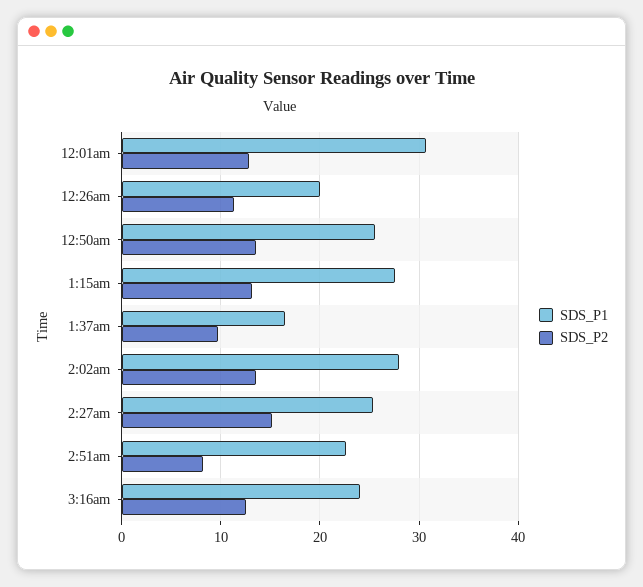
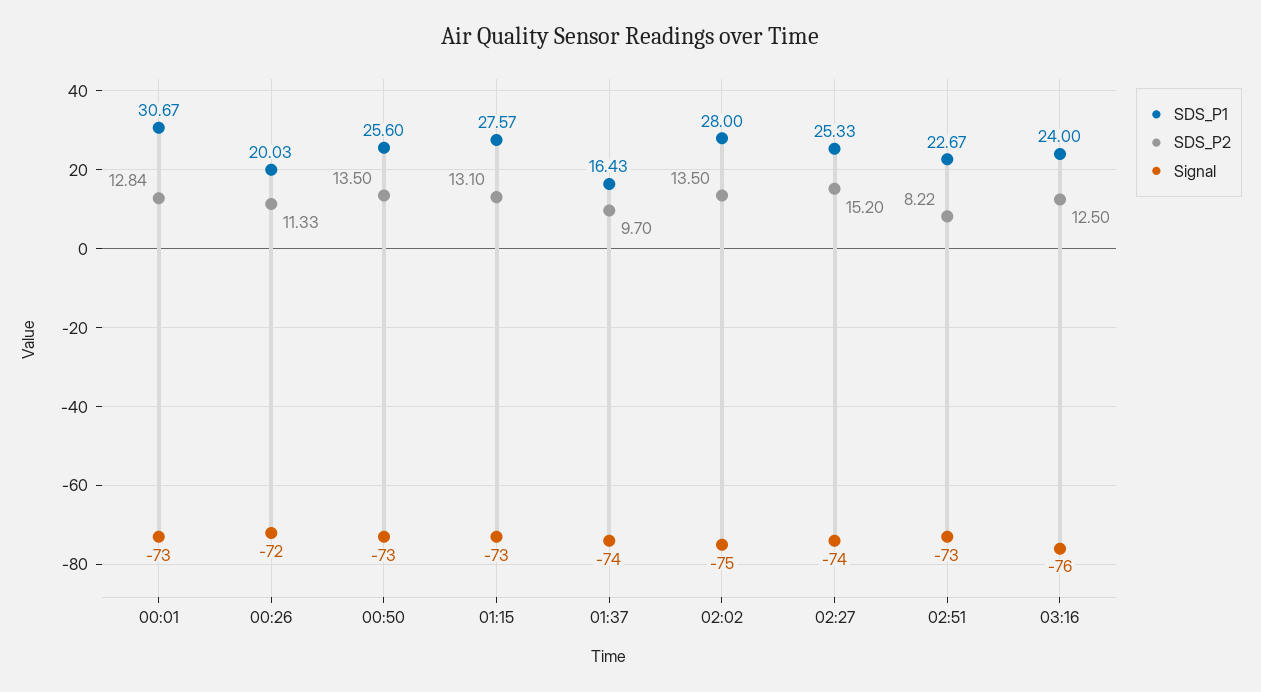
  {
    "SDS_P1": {
      "12:01am": 30.67,
      "12:26am": 20.03,
      "12:50am": 25.6,
      "1:15am": 27.57,
      "1:37am": 16.43,
      "2:02am": 28,
      "2:27am": 25.33,
      "2:51am": 22.67,
      "3:16am": 24
    },
    "SDS_P2": {
      "12:01am": 12.84,
      "12:26am": 11.33,
      "12:50am": 13.5,
      "1:15am": 13.1,
      "1:37am": 9.7,
      "2:02am": 13.5,
      "2:27am": 15.2,
      "2:51am": 8.22,
      "3:16am": 12.5
-   }
+   },
+   "Signal": {
+     "12:01am": -73,
+     "12:26am": -72,
+     "12:50am": -73,
+     "1:15am": -73,
+     "1:37am": -74,
+     "2:02am": -75,
+     "2:27am": -74,
+     "2:51am": -73,
+     "3:16am": -76
+   }
  }

